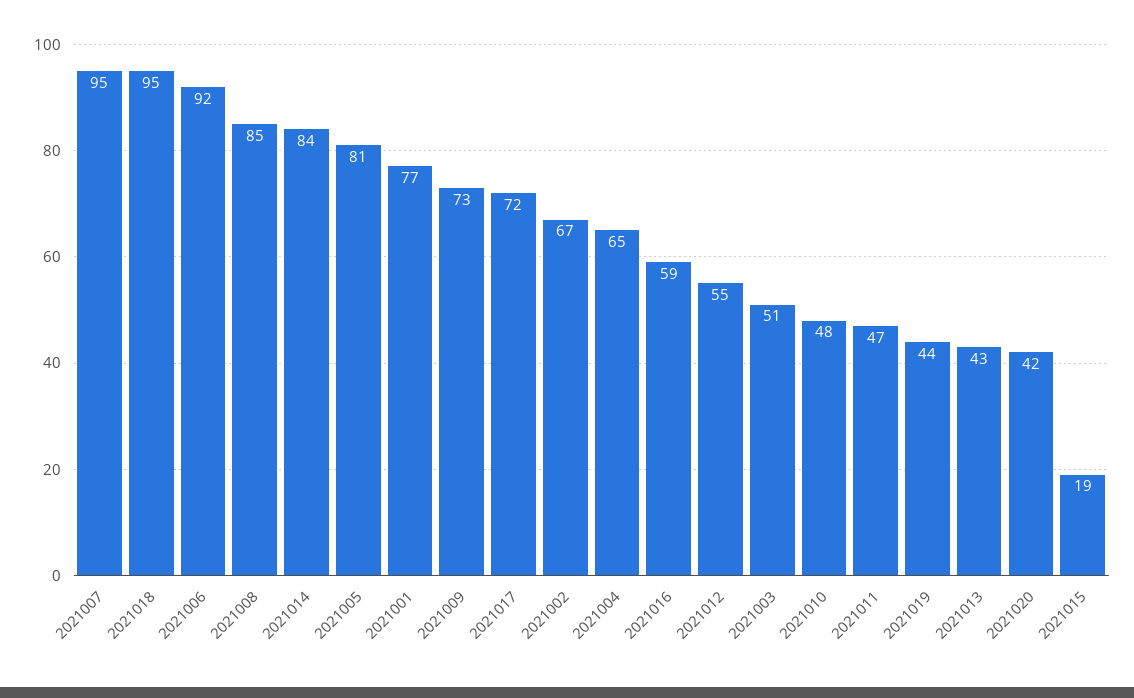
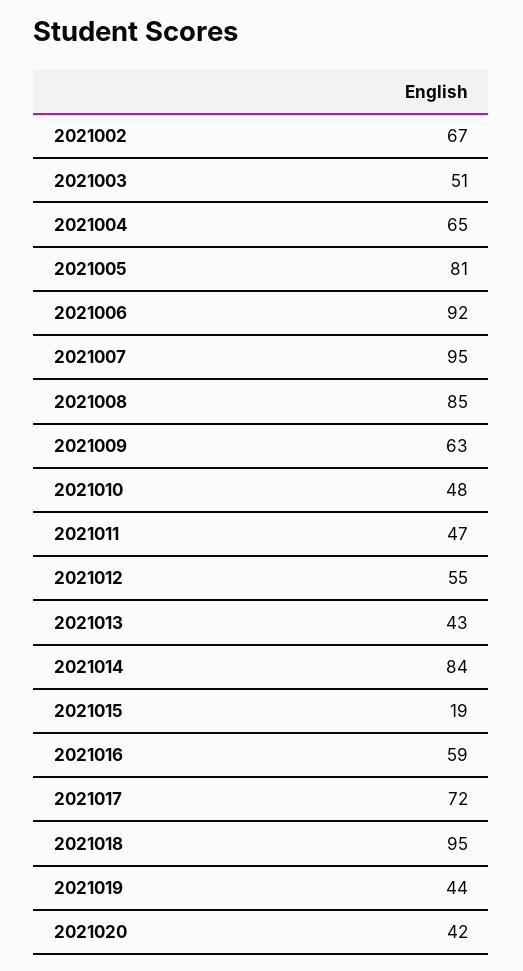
  {
    "2021007": 95,
    "2021018": 95,
    "2021006": 92,
    "2021008": 85,
    "2021014": 84,
    "2021005": 81,
-   "2021001": 77,
-   "2021009": 73,
+   "2021009": 63,
    "2021017": 72,
    "2021002": 67,
    "2021004": 65,
    "2021016": 59,
    "2021012": 55,
    "2021003": 51,
    "2021010": 48,
    "2021011": 47,
    "2021019": 44,
    "2021013": 43,
    "2021020": 42,
    "2021015": 19
  }

